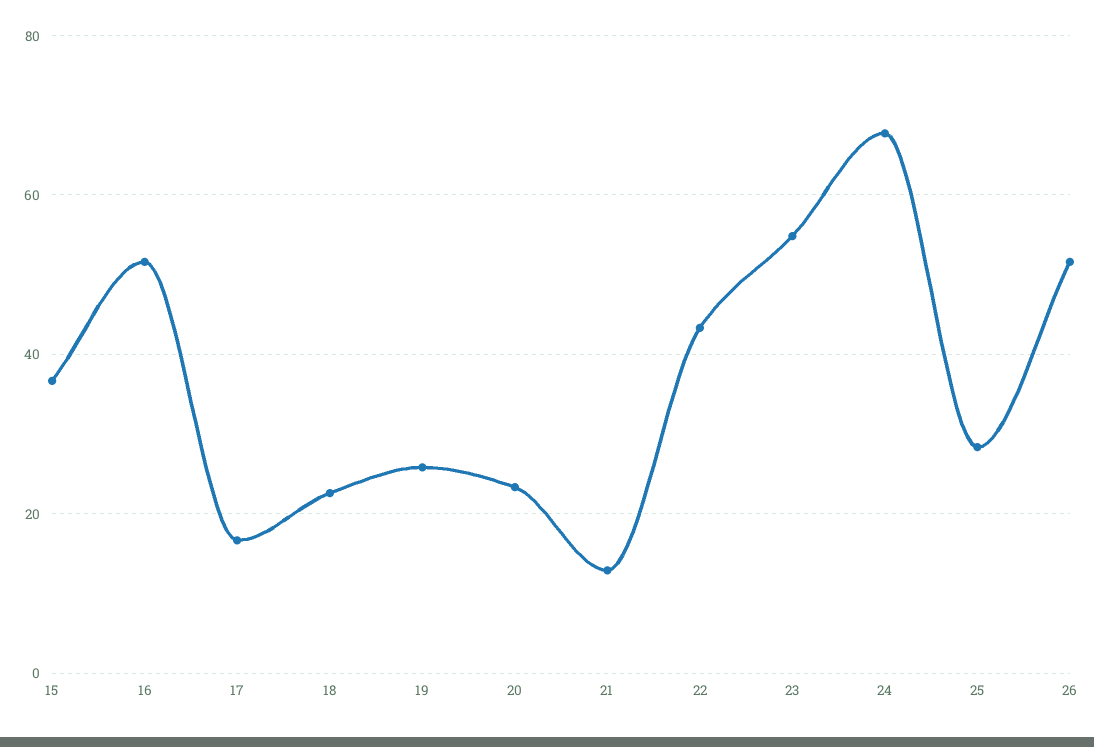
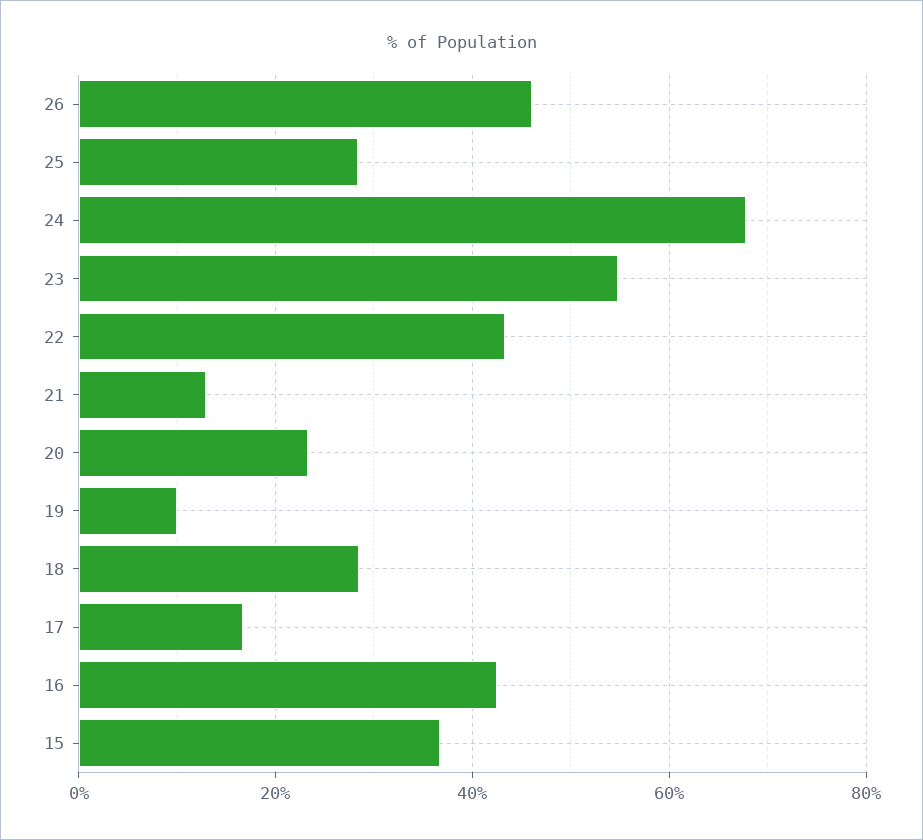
  {
    "15": 36,
-   "16": 52,
+   "16": 42,
    "17": 16,
-   "18": 22,
+   "18": 28,
-   "19": 26,
+   "19": 10,
    "20": 24,
    "21": 12,
    "22": 44,
    "23": 54,
    "24": 68,
    "25": 28,
-   "26": 52
+   "26": 46
  }

